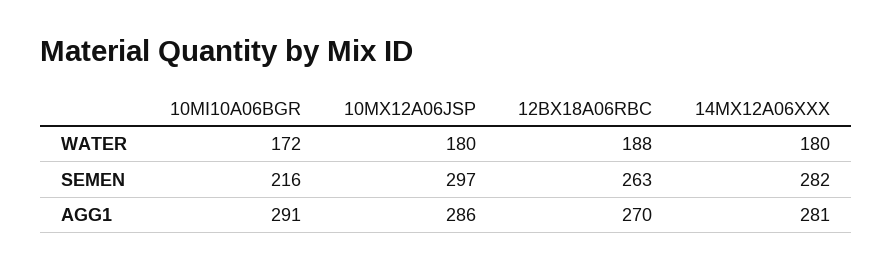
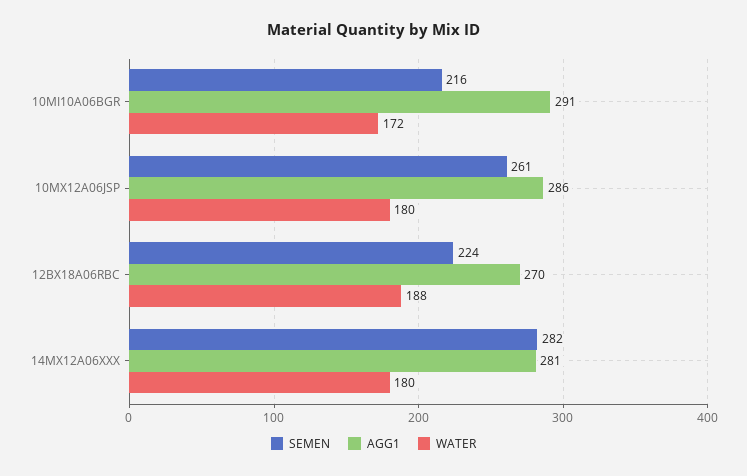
  {
    "WATER": {
      "10MI10A06BGR": 172,
      "10MX12A06JSP": 180,
      "12BX18A06RBC": 188,
      "14MX12A06XXX": 180
    },
    "SEMEN": {
      "10MI10A06BGR": 216,
-     "10MX12A06JSP": 297,
+     "10MX12A06JSP": 261,
-     "12BX18A06RBC": 263,
+     "12BX18A06RBC": 224,
      "14MX12A06XXX": 282
    },
    "AGG1": {
      "10MI10A06BGR": 291,
      "10MX12A06JSP": 286,
      "12BX18A06RBC": 270,
      "14MX12A06XXX": 281
    }
  }

